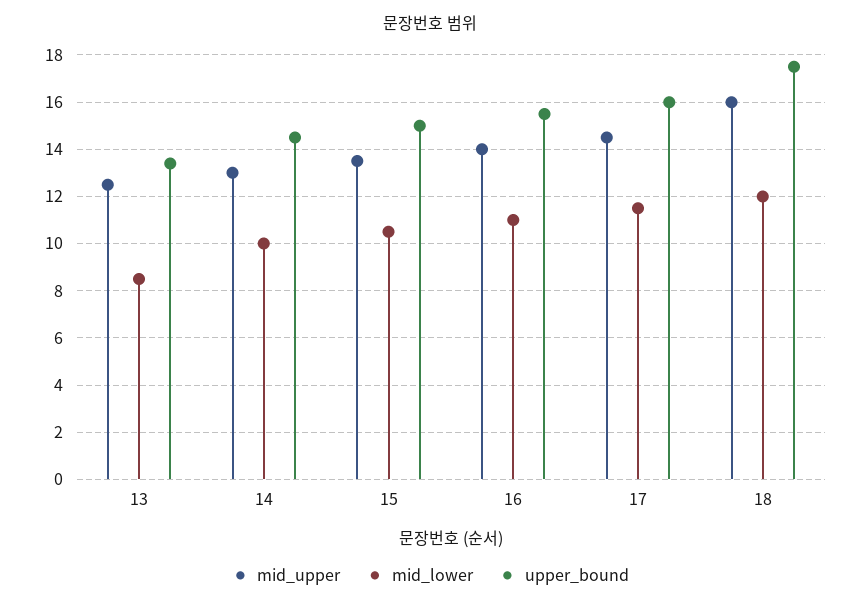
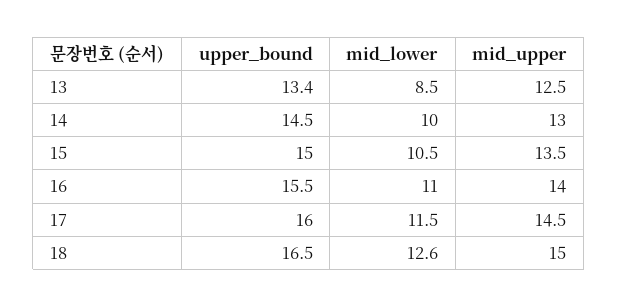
  {
    "mid_upper": {
      "13": 12.5,
      "14": 13,
      "15": 13.5,
      "16": 14,
      "17": 14.5,
-     "18": 16
+     "18": 15
    },
    "mid_lower": {
      "13": 8.5,
      "14": 10,
      "15": 10.5,
      "16": 11,
      "17": 11.5,
-     "18": 12
+     "18": 12.6
    },
    "upper_bound": {
      "13": 13.4,
      "14": 14.5,
      "15": 15,
      "16": 15.5,
      "17": 16,
-     "18": 17.5
+     "18": 16.5
    }
  }

